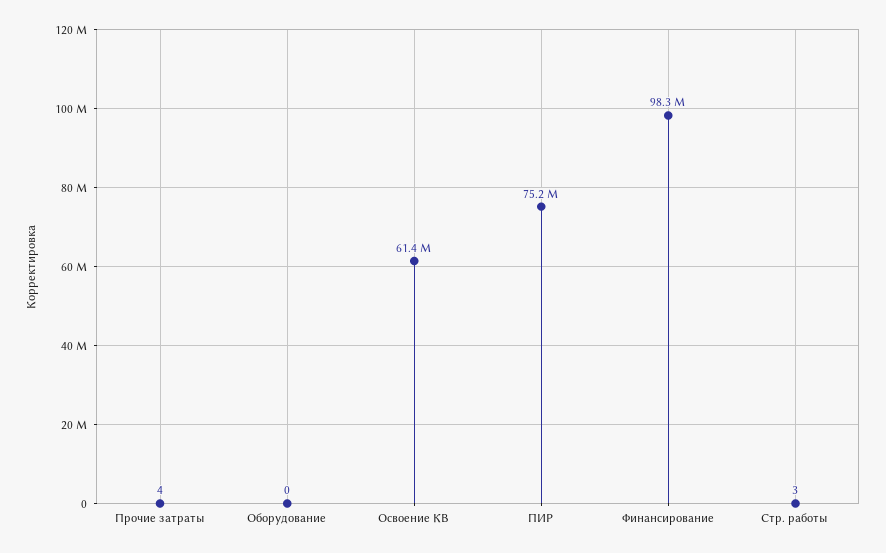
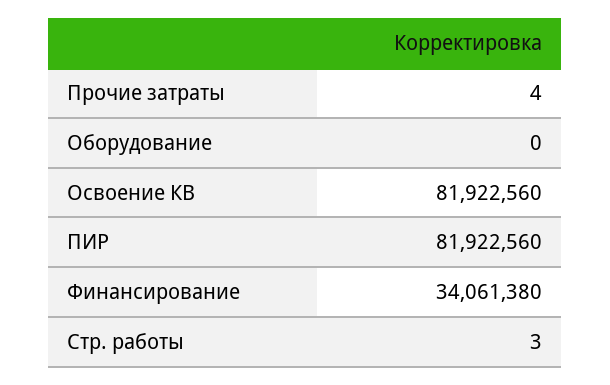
  {
    "Прочие затраты": 4,
    "Оборудование": 0,
-   "Освоение КВ": 61400000,
+   "Освоение КВ": 81922560,
-   "ПИР": 75200000,
+   "ПИР": 81922560,
-   "Финансирование": 98300000,
+   "Финансирование": 34061380,
    "Стр. работы": 3
  }

